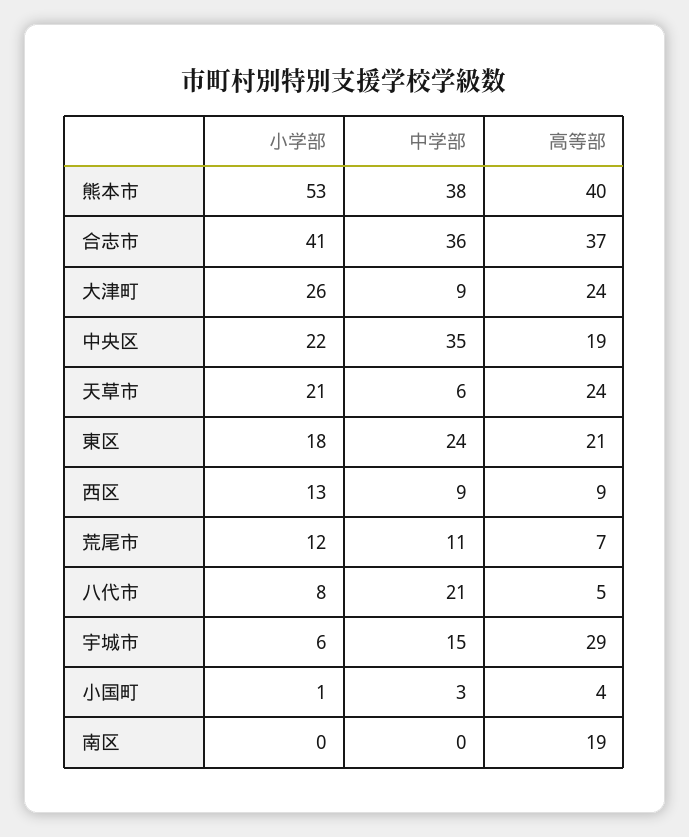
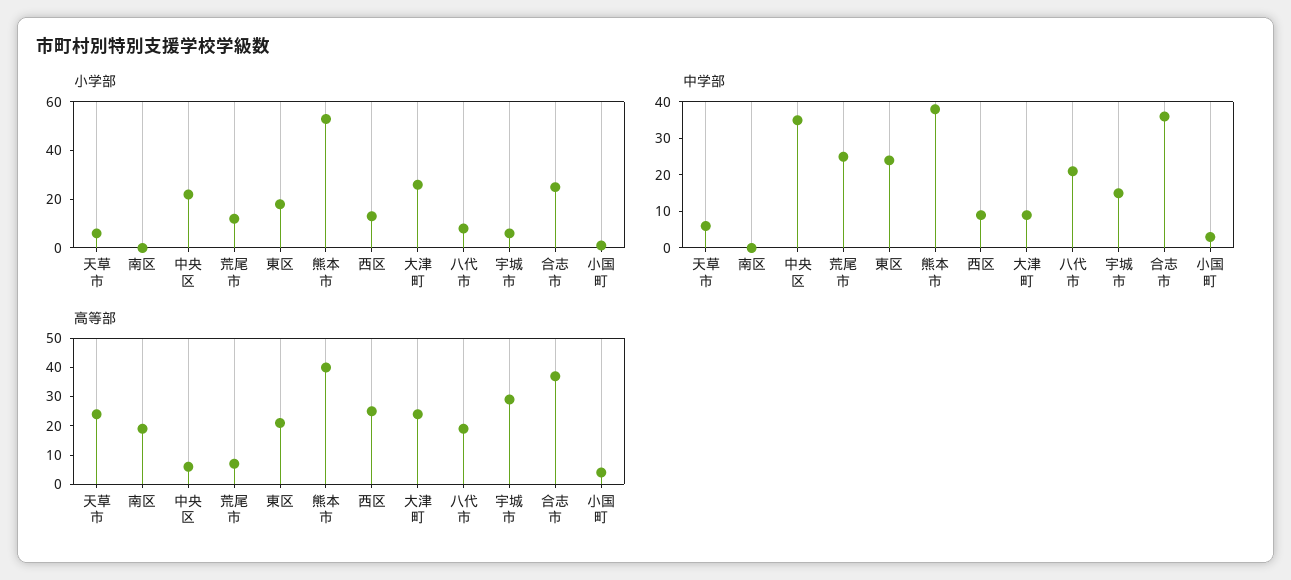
  {
    "小学部": {
      "熊本市": 53,
-     "合志市": 41,
+     "合志市": 25,
      "大津町": 26,
      "中央区": 22,
-     "天草市": 21,
+     "天草市": 5,
      "東区": 18,
      "西区": 13,
      "荒尾市": 12,
      "八代市": 8,
      "宇城市": 6,
      "小国町": 1,
      "南区": 0
    },
    "中学部": {
      "熊本市": 38,
      "合志市": 36,
      "大津町": 9,
      "中央区": 35,
      "天草市": 6,
      "東区": 24,
      "西区": 9,
-     "荒尾市": 11,
+     "荒尾市": 25,
      "八代市": 21,
      "宇城市": 15,
      "小国町": 3,
      "南区": 0
    },
    "高等部": {
      "熊本市": 40,
      "合志市": 37,
      "大津町": 24,
-     "中央区": 19,
+     "中央区": 5,
      "天草市": 24,
      "東区": 21,
-     "西区": 9,
+     "西区": 25,
      "荒尾市": 7,
-     "八代市": 5,
+     "八代市": 20,
      "宇城市": 29,
      "小国町": 4,
      "南区": 19
    }
  }

